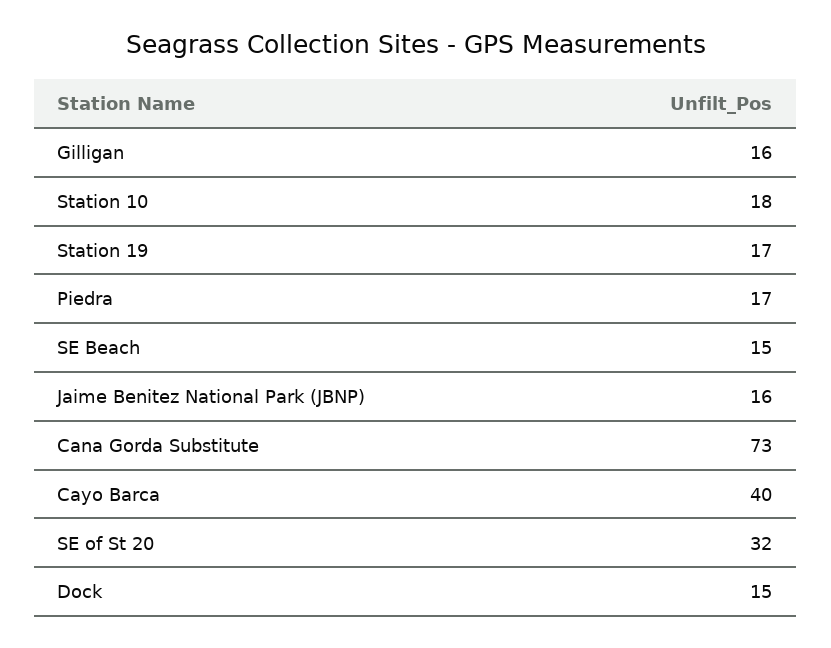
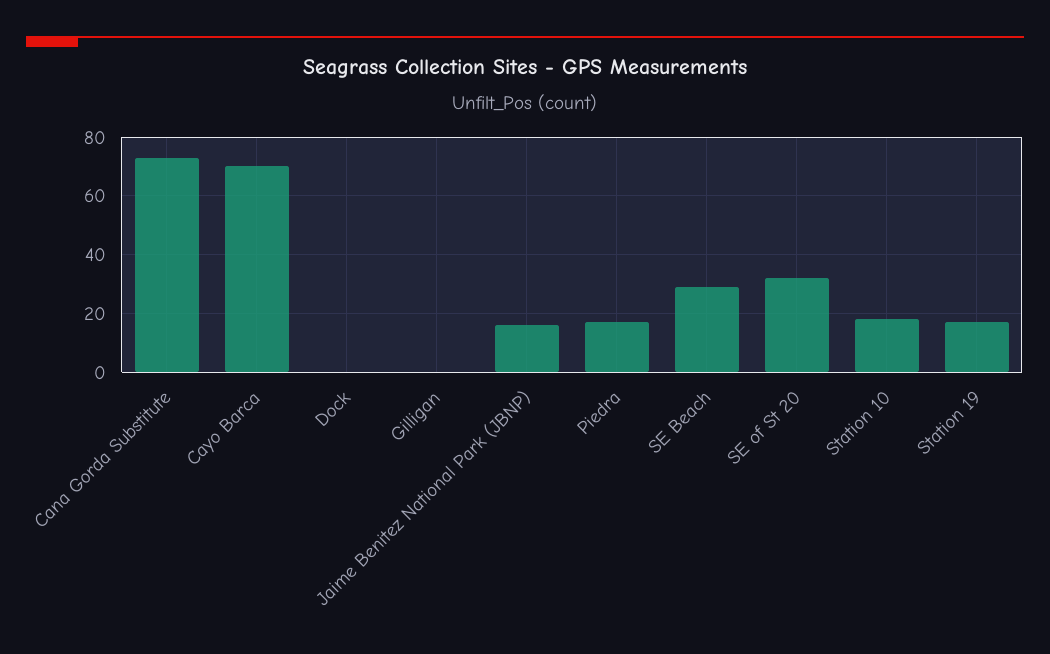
  {
-   "Gilligan": 16,
+   "Gilligan": 0,
    "Station 10": 18,
    "Station 19": 17,
    "Piedra": 17,
-   "SE Beach": 15,
+   "SE Beach": 30,
    "Jaime Benitez National Park (JBNP)": 16,
    "Cana Gorda Substitute": 73,
-   "Cayo Barca": 40,
+   "Cayo Barca": 70,
    "SE of St 20": 32,
-   "Dock": 15
+   "Dock": 0
  }

